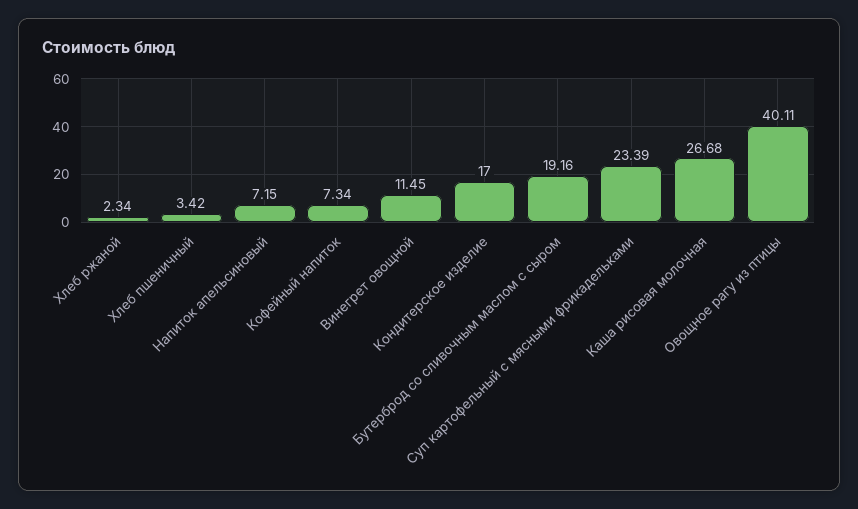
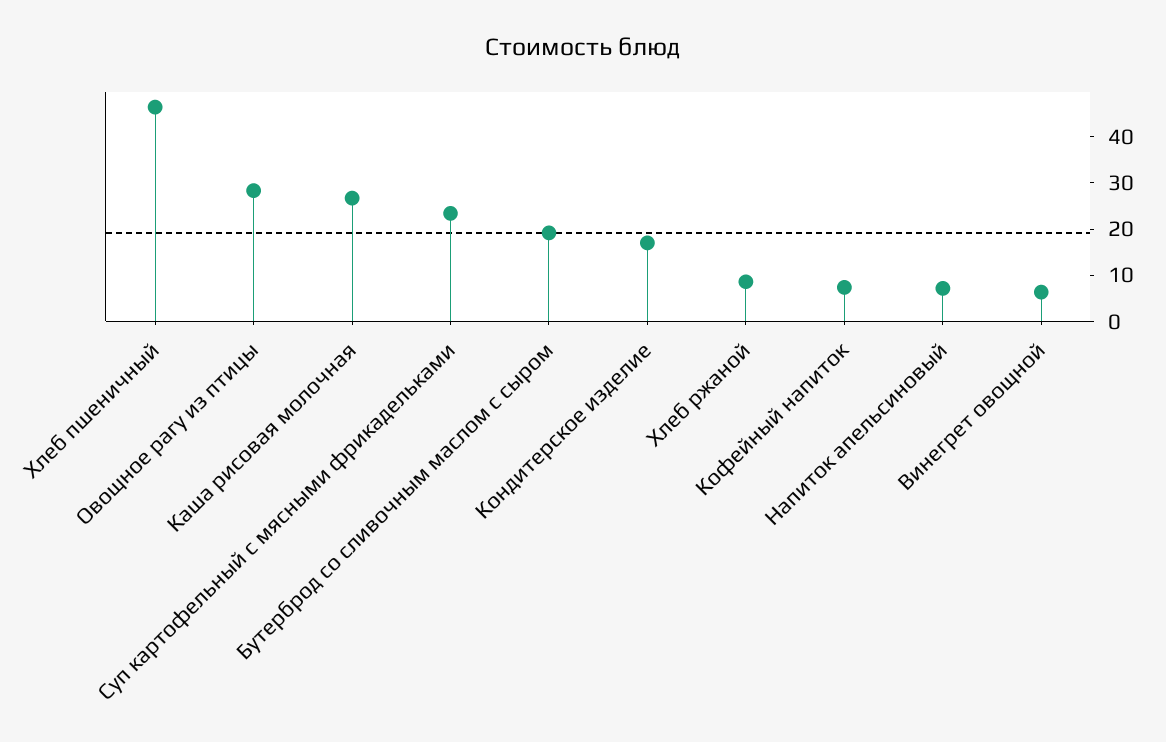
  {
-   "Хлеб ржаной": 2.34,
+   "Хлеб ржаной": 8,
-   "Хлеб пшеничный": 3.42,
+   "Хлеб пшеничный": 46,
    "Напиток апельсиновый": 7.15,
    "Кофейный напиток": 7.34,
-   "Винегрет овощной": 11.45,
+   "Винегрет овощной": 6,
    "Кондитерское изделие": 17,
    "Бутерброд со сливочным маслом с сыром": 19.16,
    "Суп картофельный с мясными фрикадельками": 23.39,
    "Каша рисовая молочная": 26.68,
-   "Овощное рагу из птицы": 40.11
+   "Овощное рагу из птицы": 28
  }

